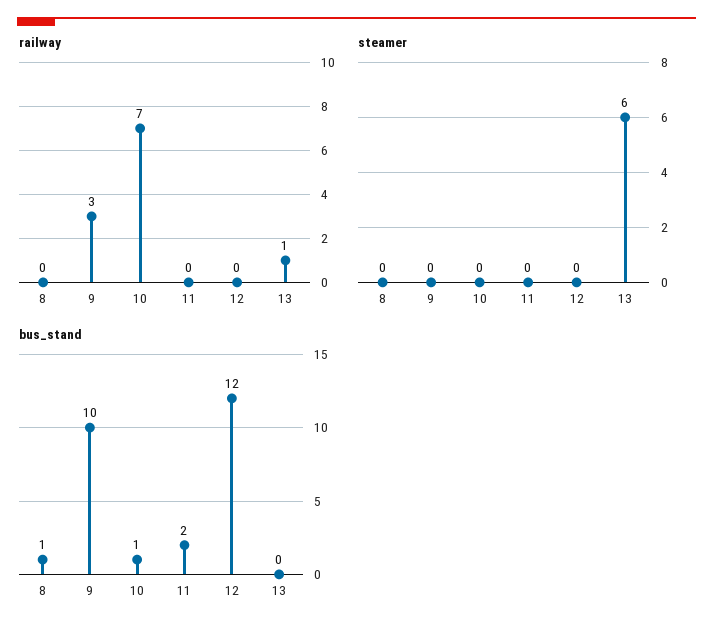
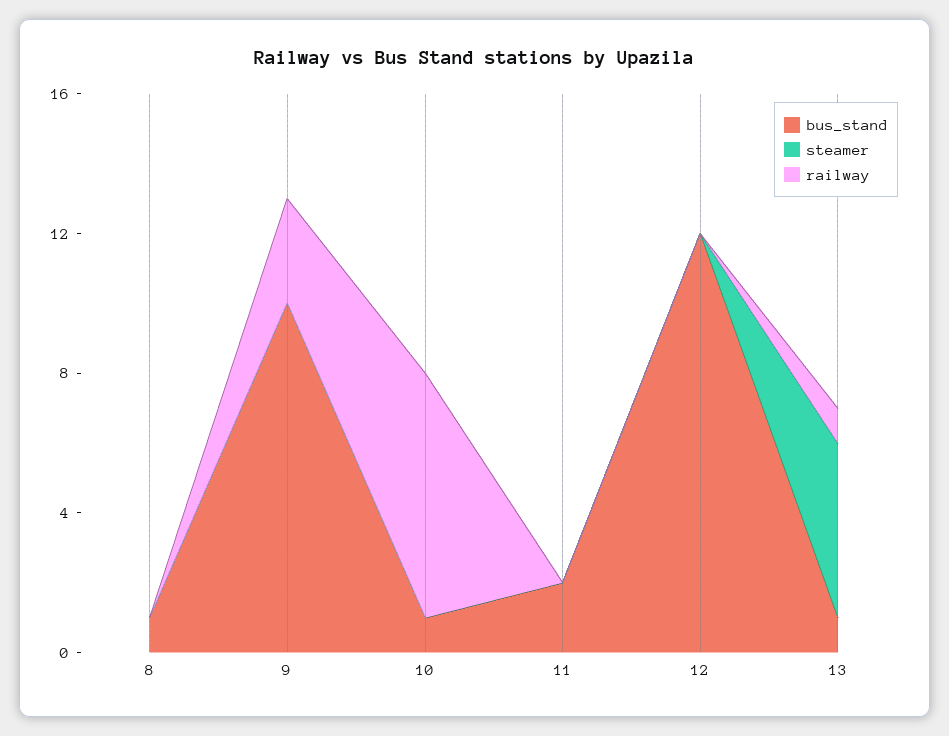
  {
    "railway": {
      "8": 0,
      "9": 3,
      "10": 7,
      "11": 0,
      "12": 0,
      "13": 1
    },
    "steamer": {
      "8": 0,
      "9": 0,
      "10": 0,
      "11": 0,
      "12": 0,
-     "13": 6
+     "13": 5
    },
    "bus_stand": {
      "8": 1,
      "9": 10,
      "10": 1,
      "11": 2,
      "12": 12,
-     "13": 0
+     "13": 1
    }
  }

